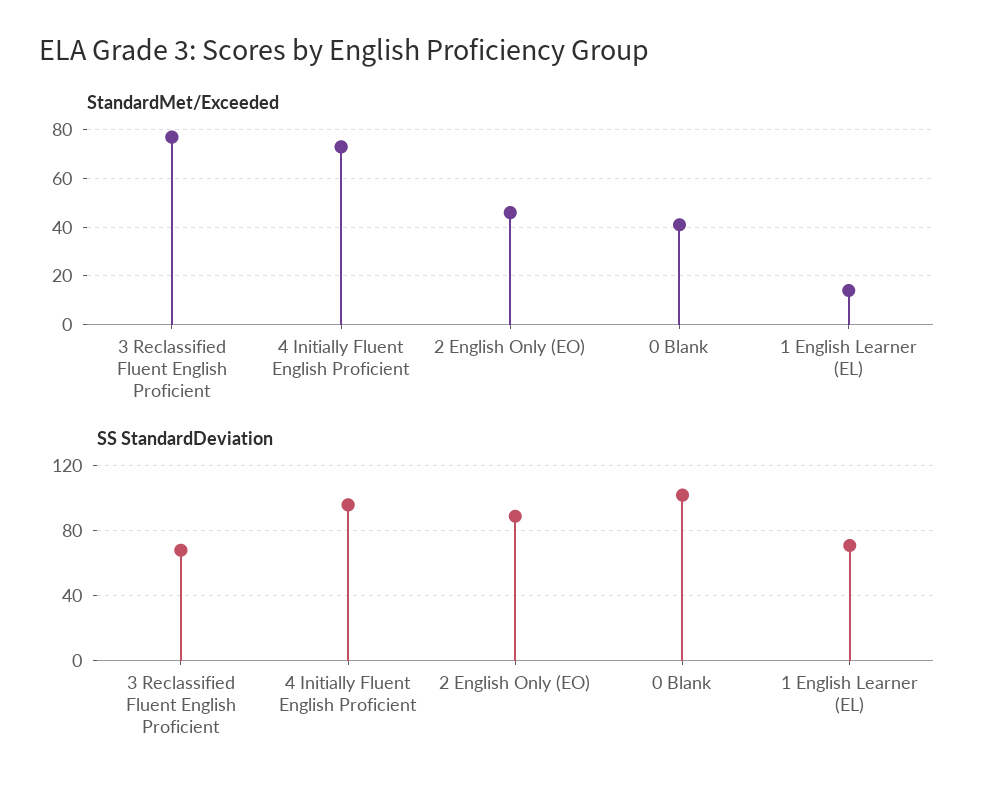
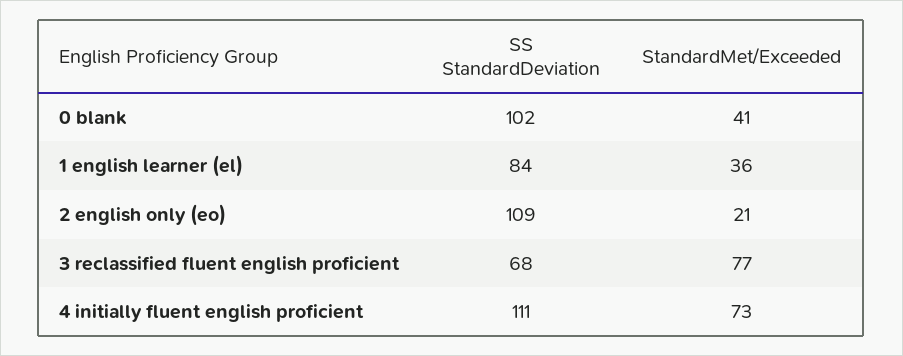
  {
    "StandardMet/Exceeded": {
      "3 Reclassified Fluent English Proficient": 77,
      "4 Initially Fluent English Proficient": 73,
-     "2 English Only (EO)": 45,
+     "2 English Only (EO)": 21,
      "0 Blank": 41,
-     "1 English Learner (EL)": 15
+     "1 English Learner (EL)": 36
    },
    "SS StandardDeviation": {
      "3 Reclassified Fluent English Proficient": 68,
-     "4 Initially Fluent English Proficient": 95,
+     "4 Initially Fluent English Proficient": 111,
-     "2 English Only (EO)": 90,
+     "2 English Only (EO)": 109,
      "0 Blank": 102,
-     "1 English Learner (EL)": 70
+     "1 English Learner (EL)": 84
    }
  }

